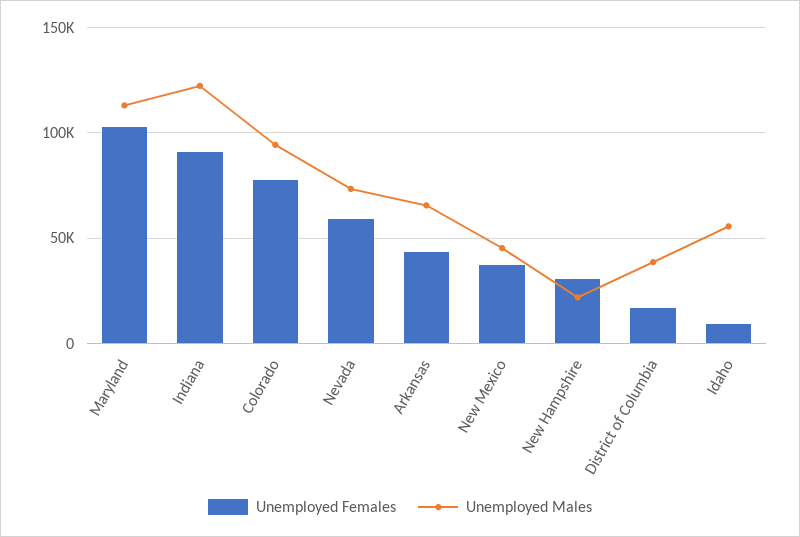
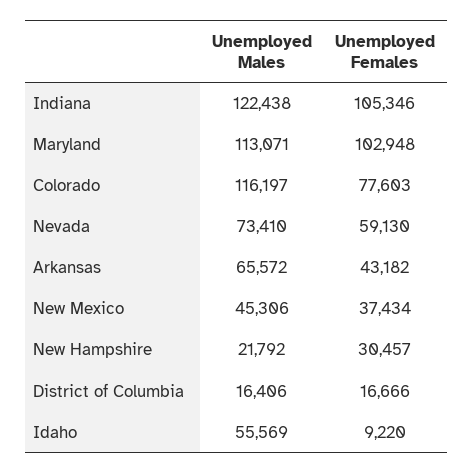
  {
    "Unemployed Females": {
      "Maryland": 102948,
-     "Indiana": 90000,
+     "Indiana": 105346,
      "Colorado": 77603,
      "Nevada": 59130,
      "Arkansas": 43182,
      "New Mexico": 37434,
      "New Hampshire": 30457,
      "District of Columbia": 16666,
      "Idaho": 9220
    },
    "Unemployed Males": {
      "Maryland": 113071,
      "Indiana": 122438,
-     "Colorado": 95000,
+     "Colorado": 116197,
      "Nevada": 73410,
      "Arkansas": 65572,
      "New Mexico": 45306,
      "New Hampshire": 21792,
-     "District of Columbia": 40000,
+     "District of Columbia": 16406,
      "Idaho": 55569
    }
  }

